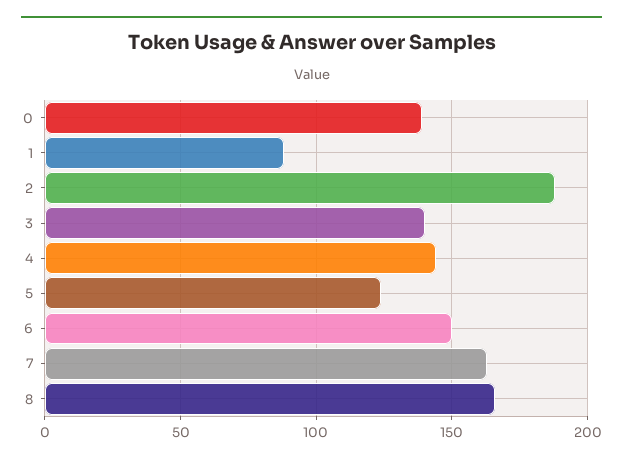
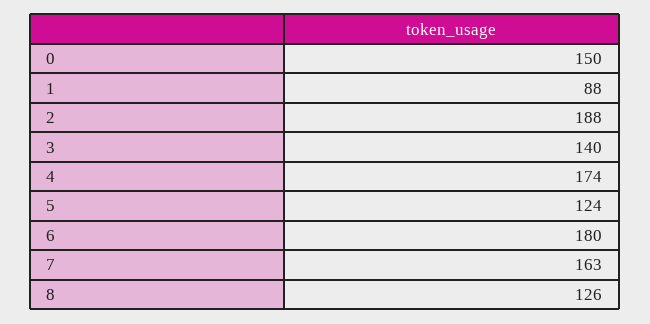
  {
-   "0": 140,
+   "0": 150,
    "1": 88,
    "2": 188,
    "3": 140,
-   "4": 145,
+   "4": 174,
    "5": 124,
-   "6": 150,
+   "6": 180,
    "7": 163,
-   "8": 165
+   "8": 126
  }

